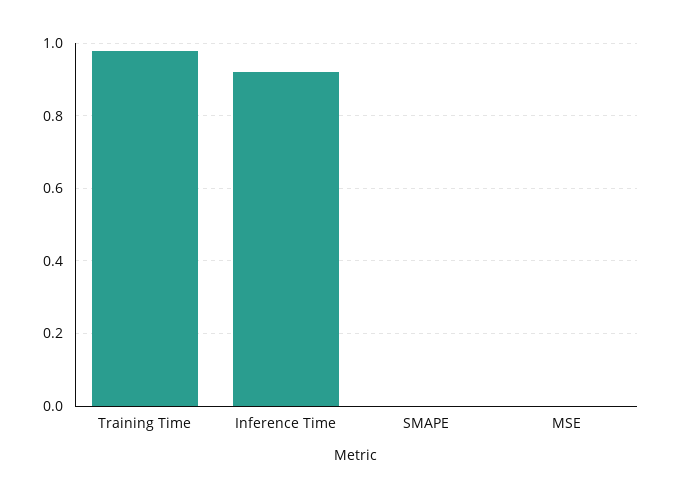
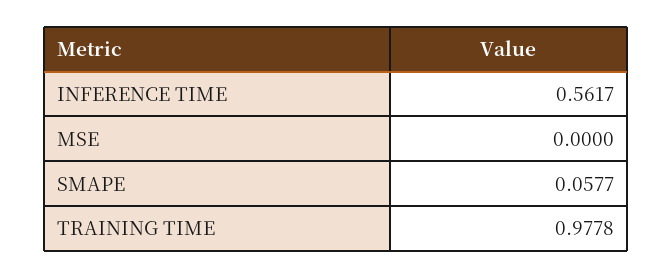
  {
    "Training Time": 0.9778,
-   "Inference Time": 0.92,
+   "Inference Time": 0.5617,
-   "SMAPE": 0,
+   "SMAPE": 0.0577,
    "MSE": 0
  }

